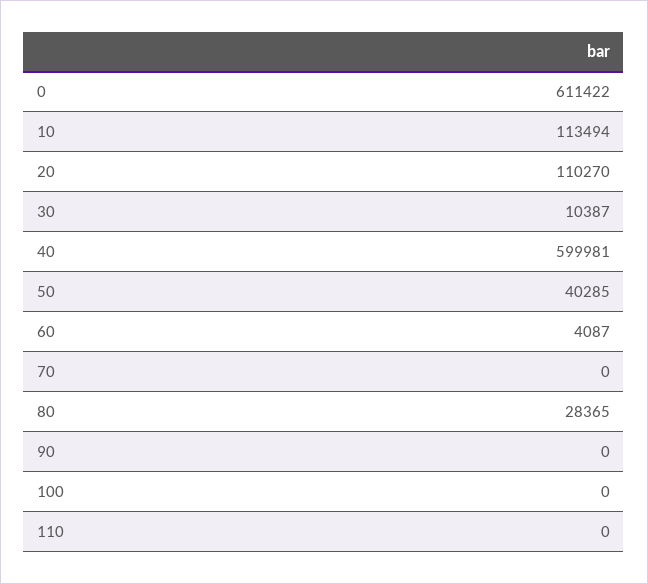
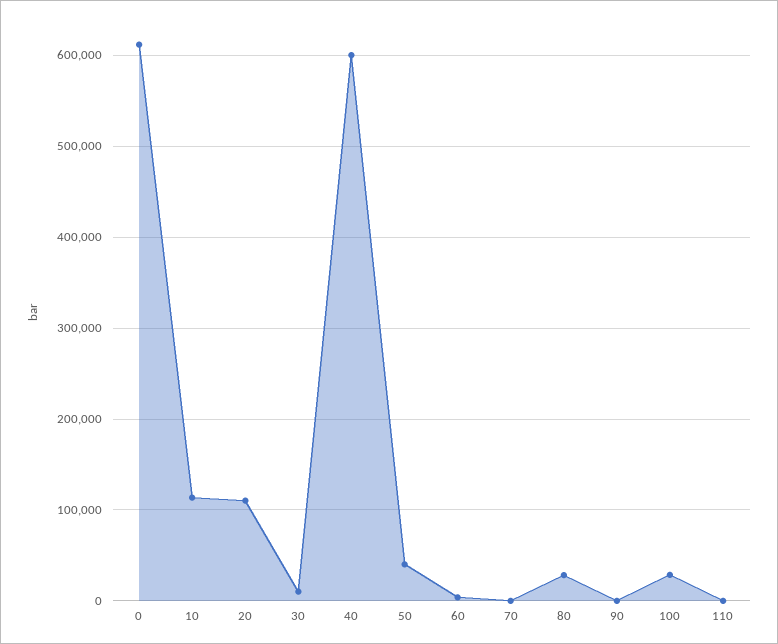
  {
    "0": 611422,
    "10": 113494,
    "20": 110270,
    "30": 10387,
    "40": 599981,
    "50": 40285,
    "60": 4087,
    "70": 0,
    "80": 28365,
    "90": 0,
-   "100": 0,
+   "100": 30000,
    "110": 0
  }

